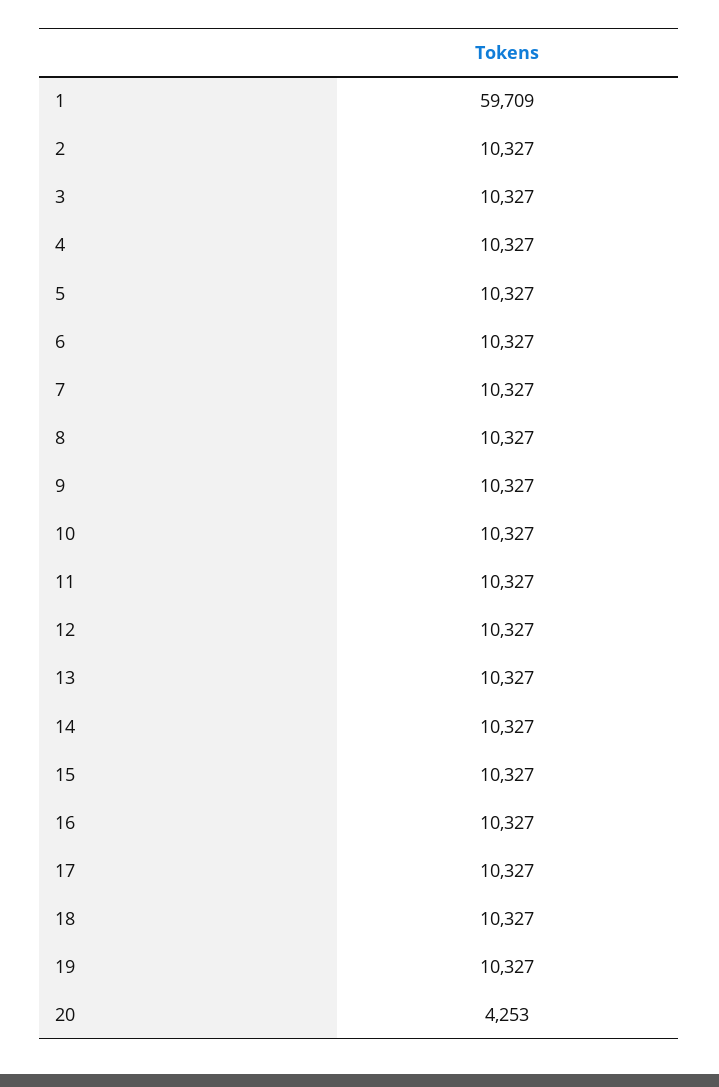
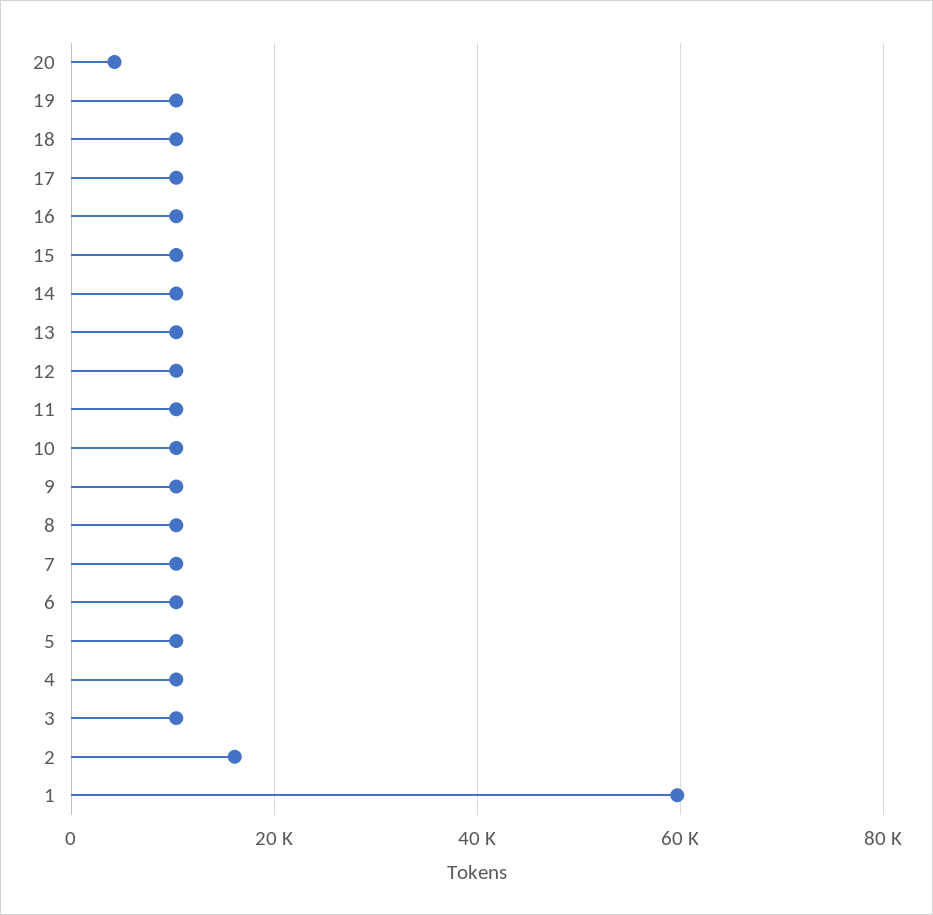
  {
    "1": 59709,
-   "2": 10327,
+   "2": 16000,
    "3": 10327,
    "4": 10327,
    "5": 10327,
    "6": 10327,
    "7": 10327,
    "8": 10327,
    "9": 10327,
    "10": 10327,
    "11": 10327,
    "12": 10327,
    "13": 10327,
    "14": 10327,
    "15": 10327,
    "16": 10327,
    "17": 10327,
    "18": 10327,
    "19": 10327,
    "20": 4253
  }

